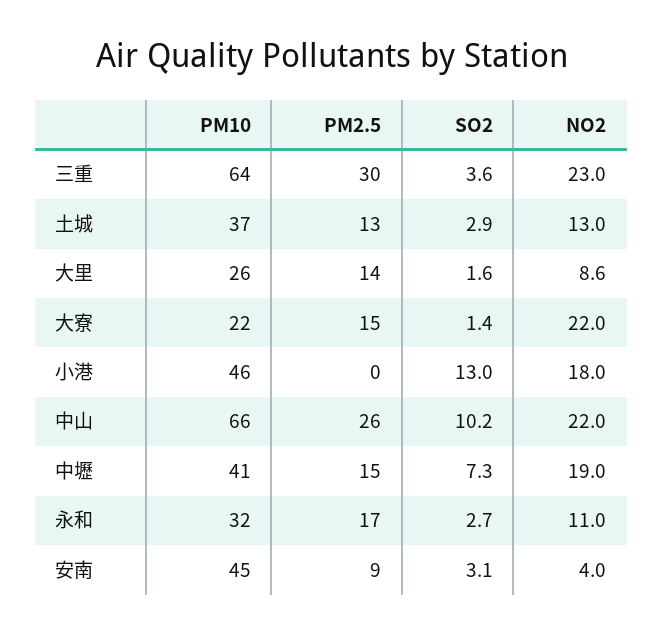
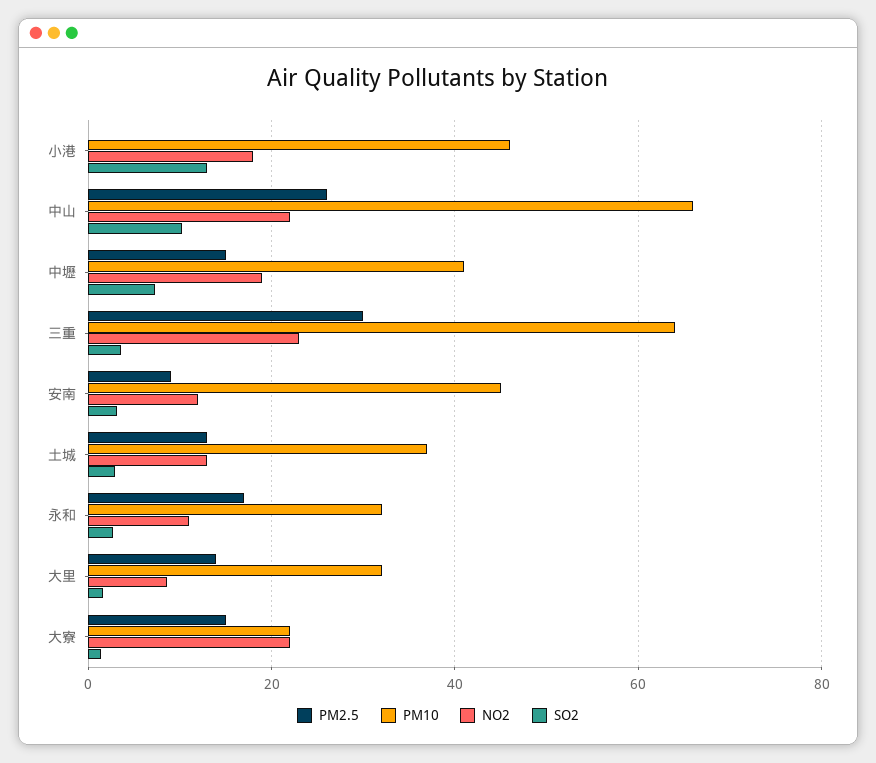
  {
    "PM10": {
      "三重": 64,
      "土城": 37,
-     "大里": 26,
+     "大里": 32,
      "大寮": 22,
      "小港": 46,
      "中山": 66,
      "中壢": 41,
      "永和": 32,
      "安南": 45
    },
    "PM2.5": {
      "三重": 30,
      "土城": 13,
      "大里": 14,
      "大寮": 15,
      "小港": 0,
      "中山": 26,
      "中壢": 15,
      "永和": 17,
      "安南": 9
    },
    "SO2": {
      "三重": 3.6,
      "土城": 2.9,
      "大里": 1.6,
      "大寮": 1.4,
      "小港": 13,
      "中山": 10.2,
      "中壢": 7.3,
      "永和": 2.7,
      "安南": 3.1
    },
    "NO2": {
      "三重": 23,
      "土城": 13,
      "大里": 8.6,
      "大寮": 22,
      "小港": 18,
      "中山": 22,
      "中壢": 19,
      "永和": 11,
-     "安南": 4
+     "安南": 12
    }
  }

